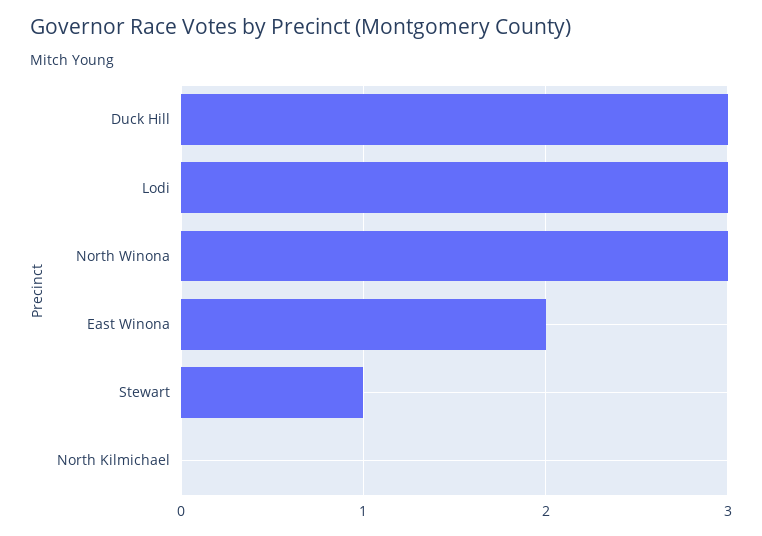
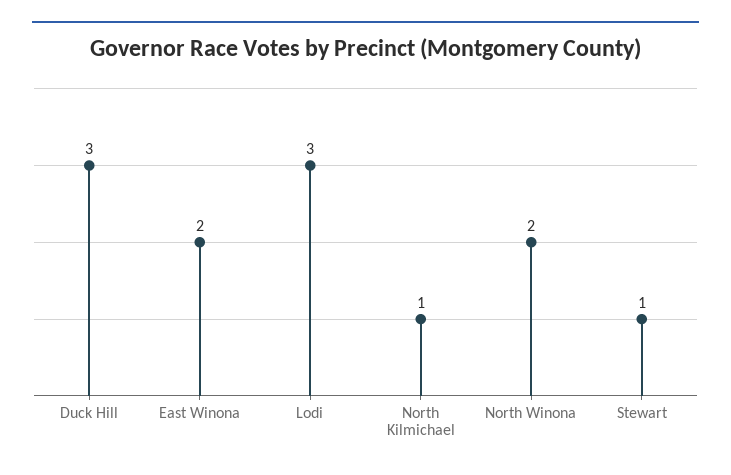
  {
    "Duck Hill": 3,
    "Lodi": 3,
-   "North Winona": 3,
+   "North Winona": 2,
    "East Winona": 2,
    "Stewart": 1,
-   "North Kilmichael": 0
+   "North Kilmichael": 1
  }

